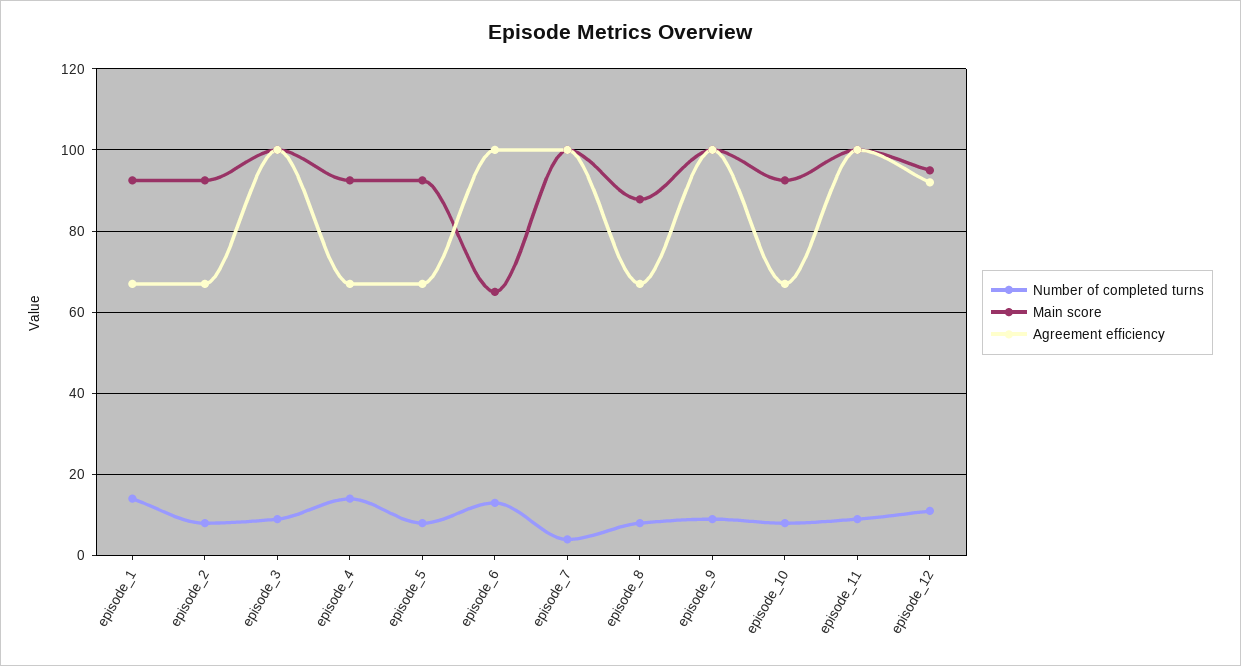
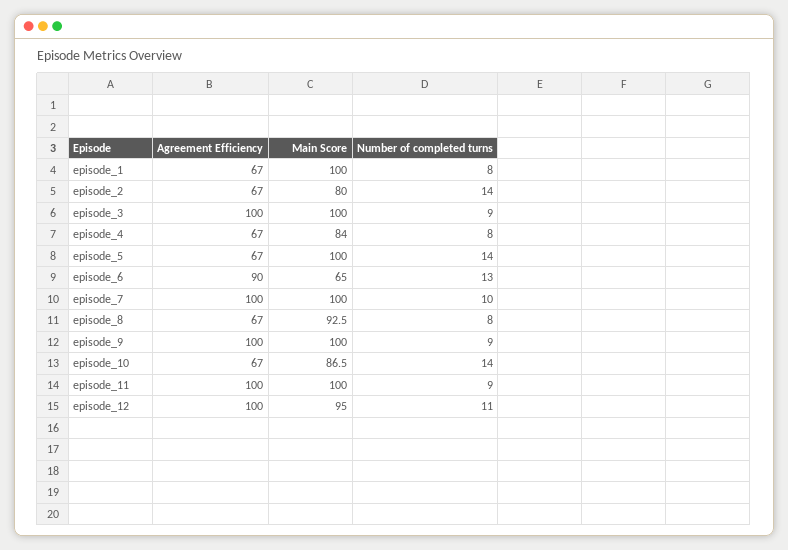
  {
    "Number of completed turns": {
-     "episode_1": 14,
+     "episode_1": 8,
-     "episode_2": 8,
+     "episode_2": 14,
      "episode_3": 9,
-     "episode_4": 14,
+     "episode_4": 8,
-     "episode_5": 8,
+     "episode_5": 14,
      "episode_6": 13,
-     "episode_7": 4,
+     "episode_7": 10,
      "episode_8": 8,
      "episode_9": 9,
-     "episode_10": 8,
+     "episode_10": 14,
      "episode_11": 9,
      "episode_12": 11
    },
    "Main score": {
-     "episode_1": 92,
+     "episode_1": 100,
-     "episode_2": 92,
+     "episode_2": 80,
      "episode_3": 100,
-     "episode_4": 92,
+     "episode_4": 84,
-     "episode_5": 92,
+     "episode_5": 100,
      "episode_6": 65,
      "episode_7": 100,
-     "episode_8": 88,
+     "episode_8": 92.5,
      "episode_9": 100,
-     "episode_10": 92,
+     "episode_10": 86.5,
      "episode_11": 100,
      "episode_12": 95
    },
    "Agreement efficiency": {
      "episode_1": 67,
      "episode_2": 67,
      "episode_3": 100,
      "episode_4": 67,
      "episode_5": 67,
-     "episode_6": 100,
+     "episode_6": 90,
      "episode_7": 100,
      "episode_8": 67,
      "episode_9": 100,
      "episode_10": 67,
      "episode_11": 100,
-     "episode_12": 92
+     "episode_12": 100
    }
  }

